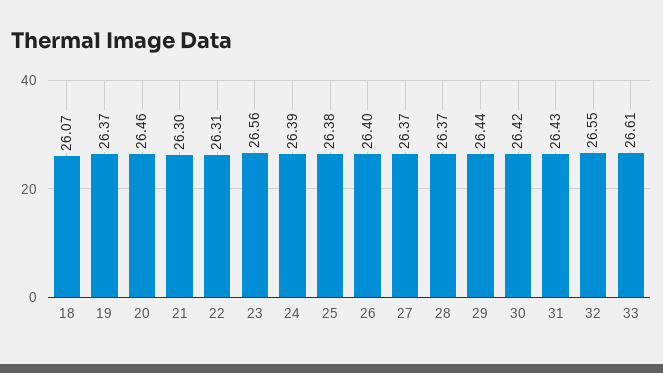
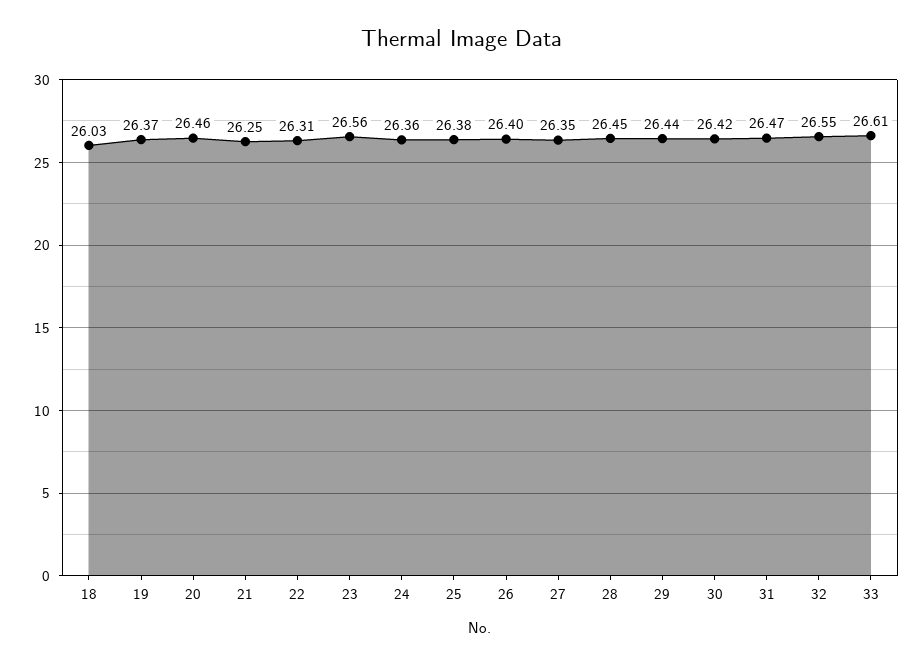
  {
-   "18": 26.07,
+   "18": 26.03,
    "19": 26.37,
    "20": 26.46,
-   "21": 26.3,
+   "21": 26.25,
    "22": 26.31,
    "23": 26.56,
-   "24": 26.39,
+   "24": 26.36,
    "25": 26.38,
    "26": 26.4,
-   "27": 26.37,
+   "27": 26.35,
-   "28": 26.37,
+   "28": 26.45,
    "29": 26.44,
    "30": 26.42,
-   "31": 26.43,
+   "31": 26.47,
    "32": 26.55,
    "33": 26.61
  }

